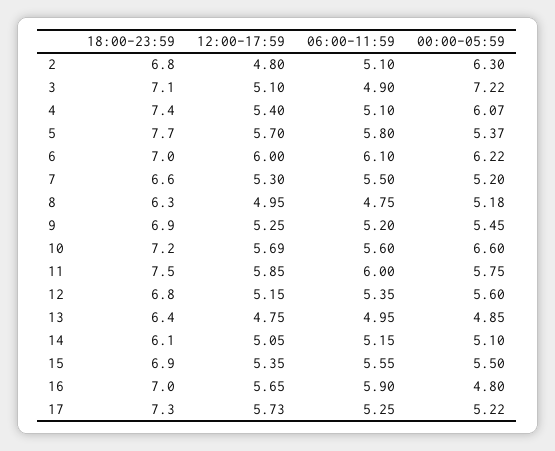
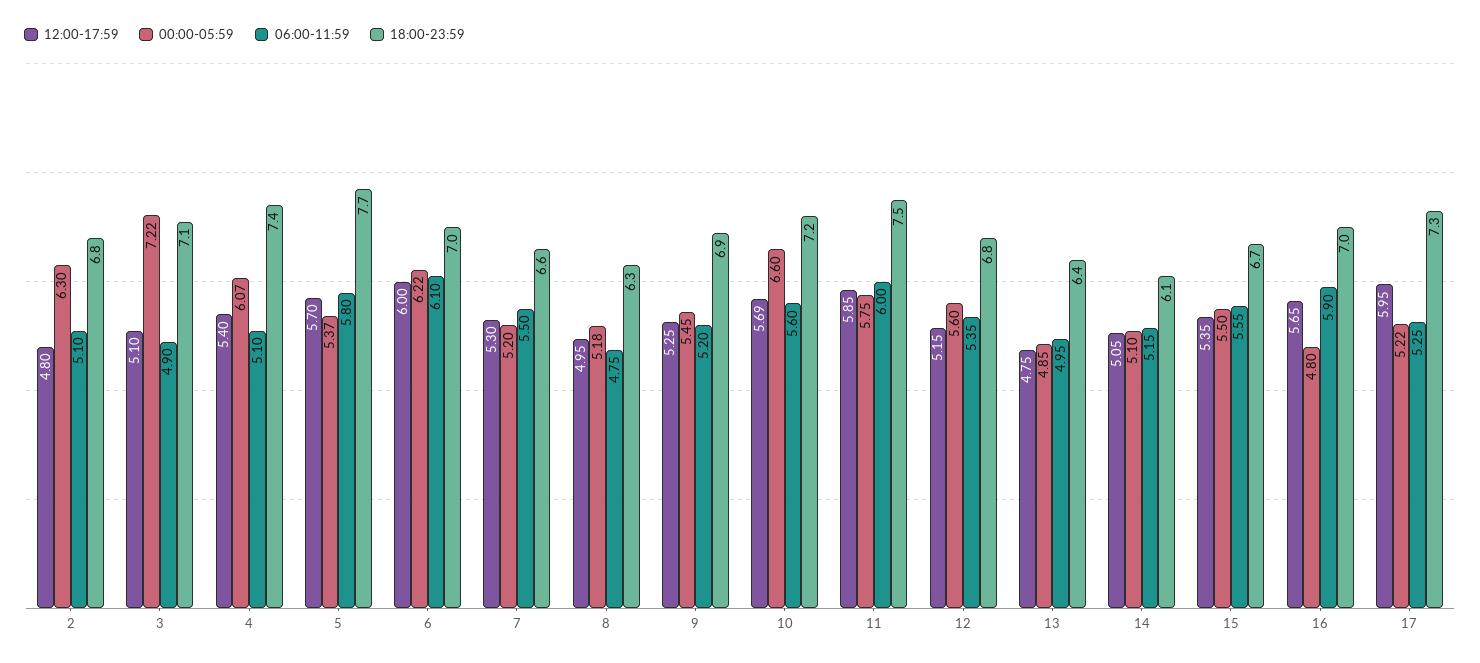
  {
    "18:00-23:59": {
      "2": 6.8,
      "3": 7.1,
      "4": 7.4,
      "5": 7.7,
      "6": 7,
      "7": 6.6,
      "8": 6.3,
      "9": 6.9,
      "10": 7.2,
      "11": 7.5,
      "12": 6.8,
      "13": 6.4,
      "14": 6.1,
-     "15": 6.9,
+     "15": 6.7,
      "16": 7,
      "17": 7.3
    },
    "12:00-17:59": {
      "2": 4.8,
      "3": 5.1,
      "4": 5.4,
      "5": 5.7,
      "6": 6,
      "7": 5.3,
      "8": 4.95,
      "9": 5.25,
      "10": 5.69,
      "11": 5.85,
      "12": 5.15,
      "13": 4.75,
      "14": 5.05,
      "15": 5.35,
      "16": 5.65,
-     "17": 5.73
+     "17": 5.95
    },
    "06:00-11:59": {
      "2": 5.1,
      "3": 4.9,
      "4": 5.1,
      "5": 5.8,
      "6": 6.1,
      "7": 5.5,
      "8": 4.75,
      "9": 5.2,
      "10": 5.6,
      "11": 6,
      "12": 5.35,
      "13": 4.95,
      "14": 5.15,
      "15": 5.55,
      "16": 5.9,
      "17": 5.25
    },
    "00:00-05:59": {
      "2": 6.3,
      "3": 7.22,
      "4": 6.07,
      "5": 5.37,
      "6": 6.22,
      "7": 5.2,
      "8": 5.18,
      "9": 5.45,
      "10": 6.6,
      "11": 5.75,
      "12": 5.6,
      "13": 4.85,
      "14": 5.1,
      "15": 5.5,
      "16": 4.8,
      "17": 5.22
    }
  }

